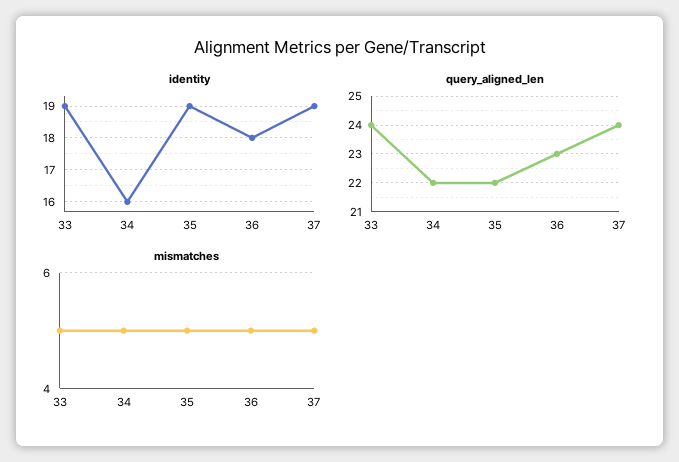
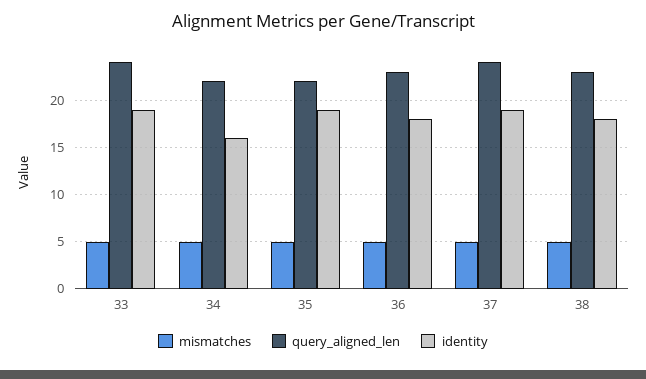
  {
    "identity": {
      "33": 19,
      "34": 16,
      "35": 19,
      "36": 18,
-     "37": 19
+     "37": 19,
+     "38": 18
    },
    "query_aligned_len": {
      "33": 24,
      "34": 22,
      "35": 22,
      "36": 23,
-     "37": 24
+     "37": 24,
+     "38": 23
    },
    "mismatches": {
      "33": 5,
      "34": 5,
      "35": 5,
      "36": 5,
-     "37": 5
+     "37": 5,
+     "38": 5
    }
  }

